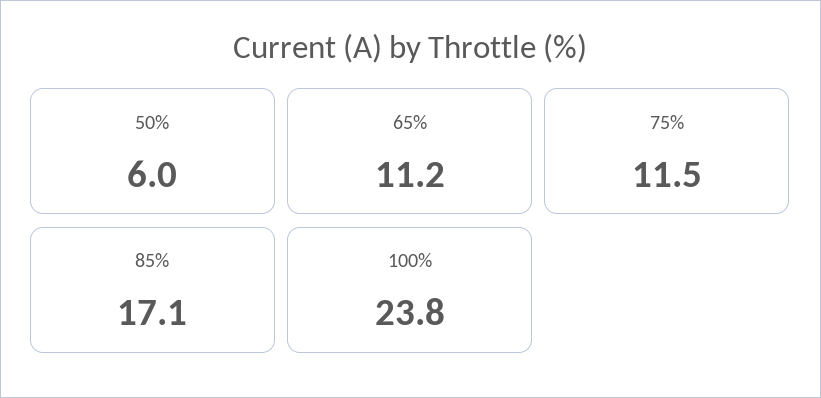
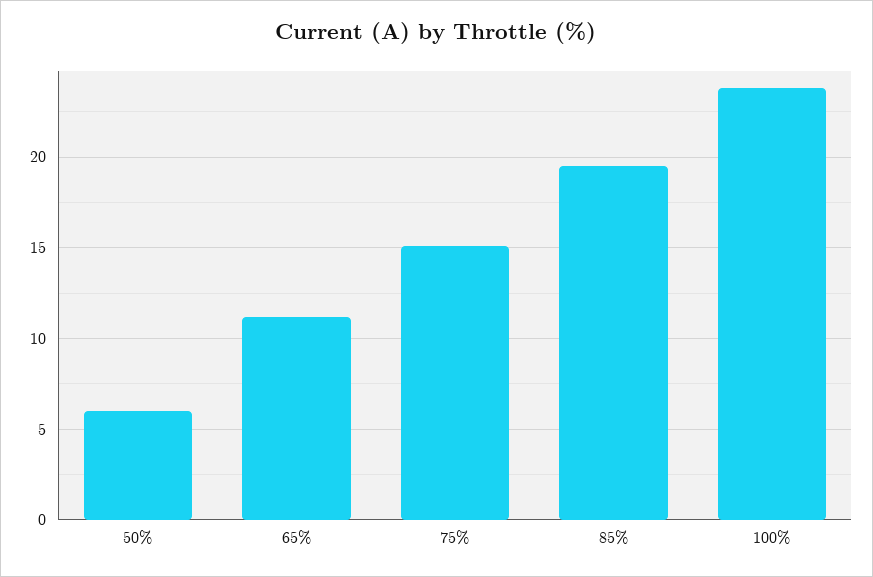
  {
    "50%": 6,
    "65%": 11.2,
-   "75%": 11.5,
+   "75%": 15,
-   "85%": 17.1,
+   "85%": 19.5,
    "100%": 23.8
  }

